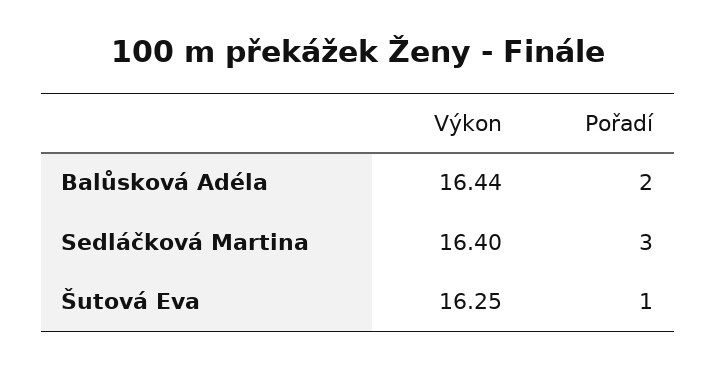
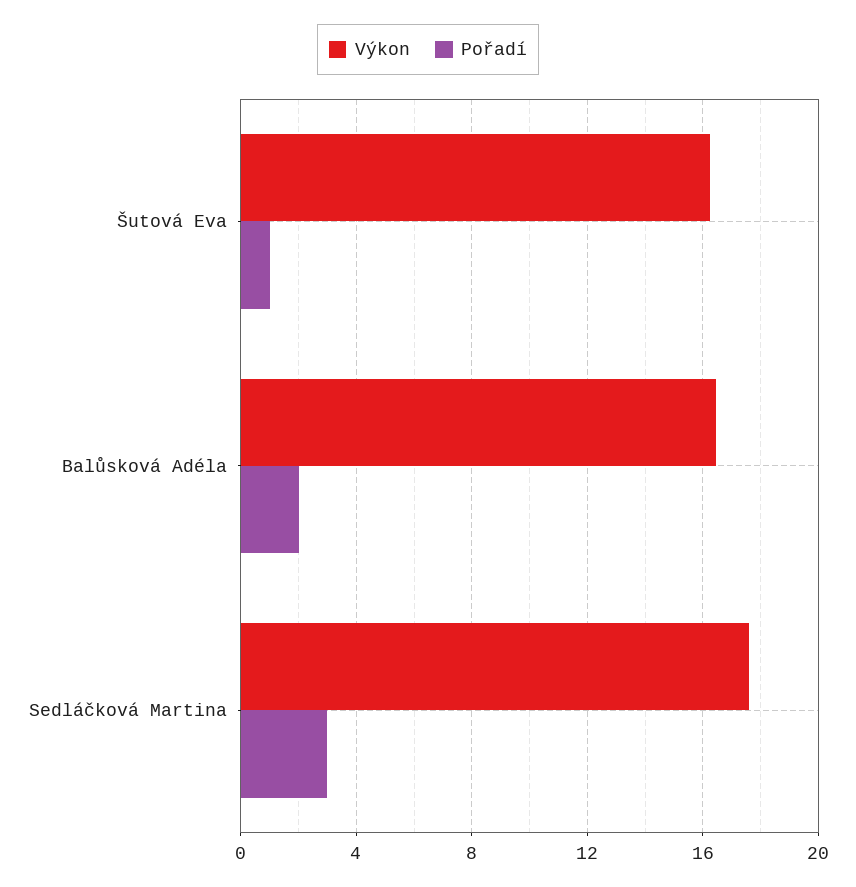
  {
    "Výkon": {
      "Balůsková Adéla": 16.44,
-     "Sedláčková Martina": 16.4,
+     "Sedláčková Martina": 17.5,
      "Šutová Eva": 16.25
    },
    "Pořadí": {
      "Balůsková Adéla": 2,
      "Sedláčková Martina": 3,
      "Šutová Eva": 1
    }
  }

